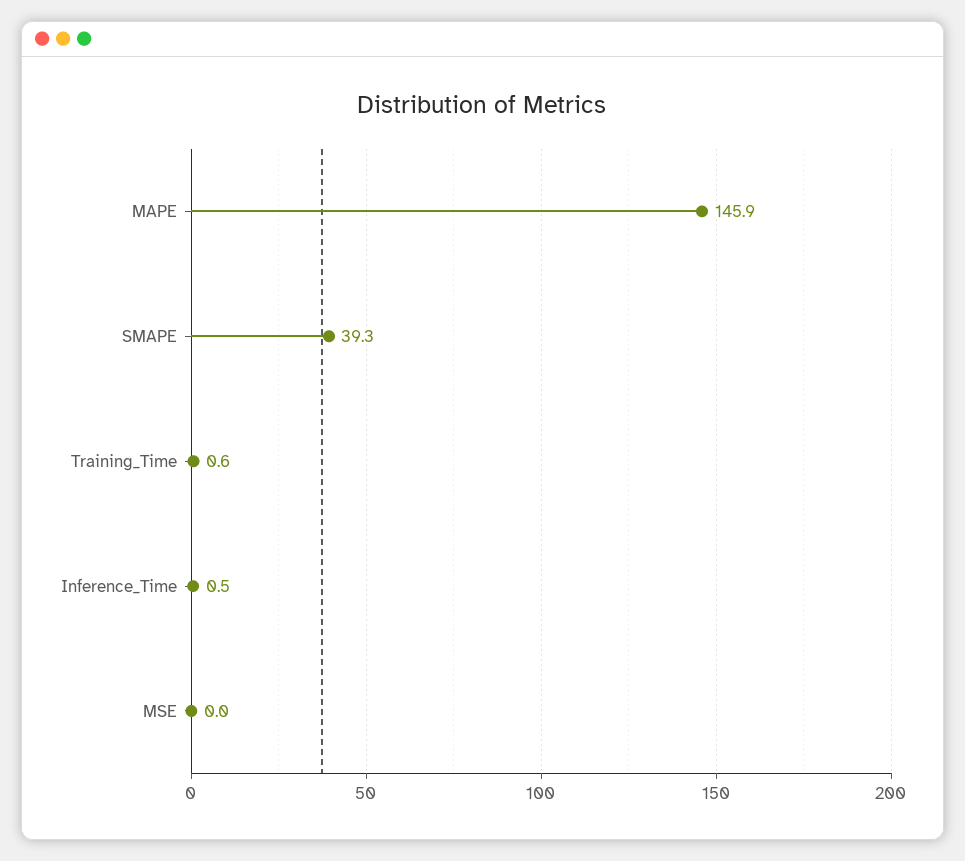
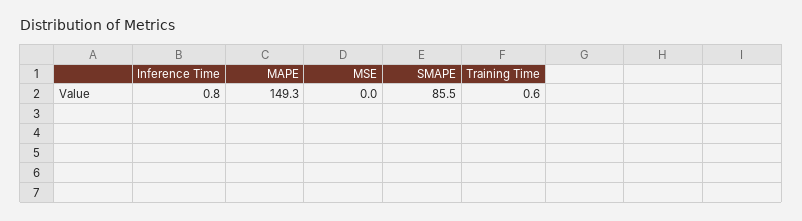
  {
-   "MAPE": 145.9,
+   "MAPE": 149.3,
-   "SMAPE": 39.3,
+   "SMAPE": 85.5,
    "Training_Time": 0.6,
-   "Inference_Time": 0.5,
+   "Inference_Time": 0.8,
    "MSE": 0
  }

